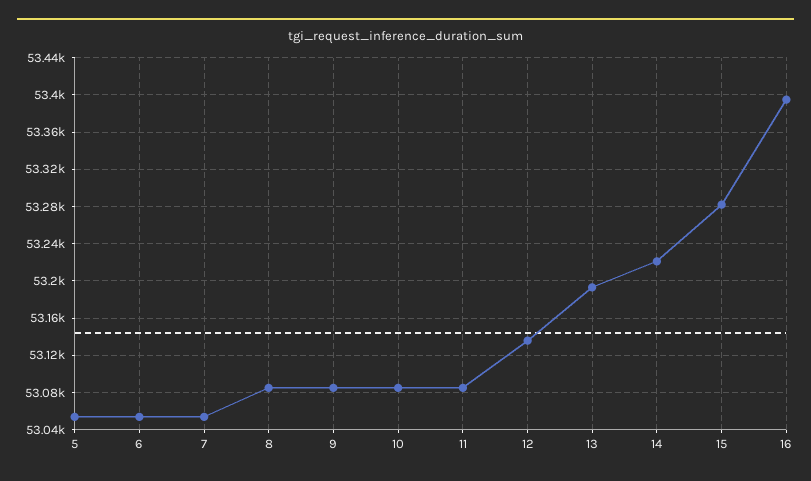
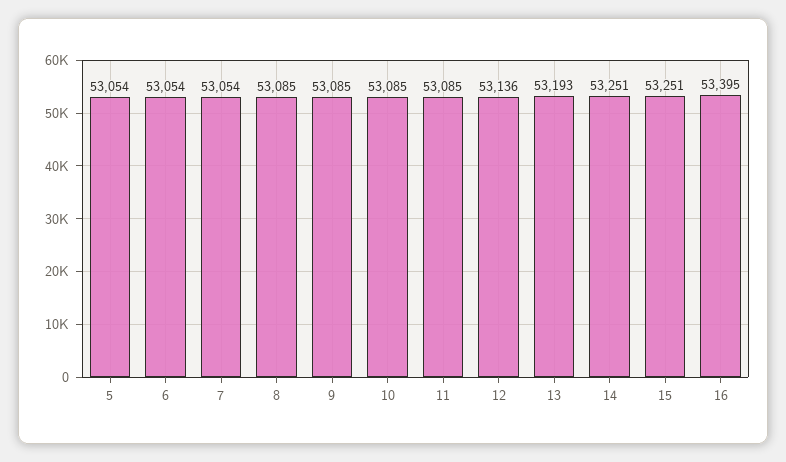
  {
    "5": 53054,
    "6": 53054,
    "7": 53054,
    "8": 53085,
    "9": 53085,
    "10": 53085,
    "11": 53085,
    "12": 53136,
    "13": 53193,
-   "14": 53220,
+   "14": 53251,
-   "15": 53280,
+   "15": 53251,
    "16": 53395
  }

